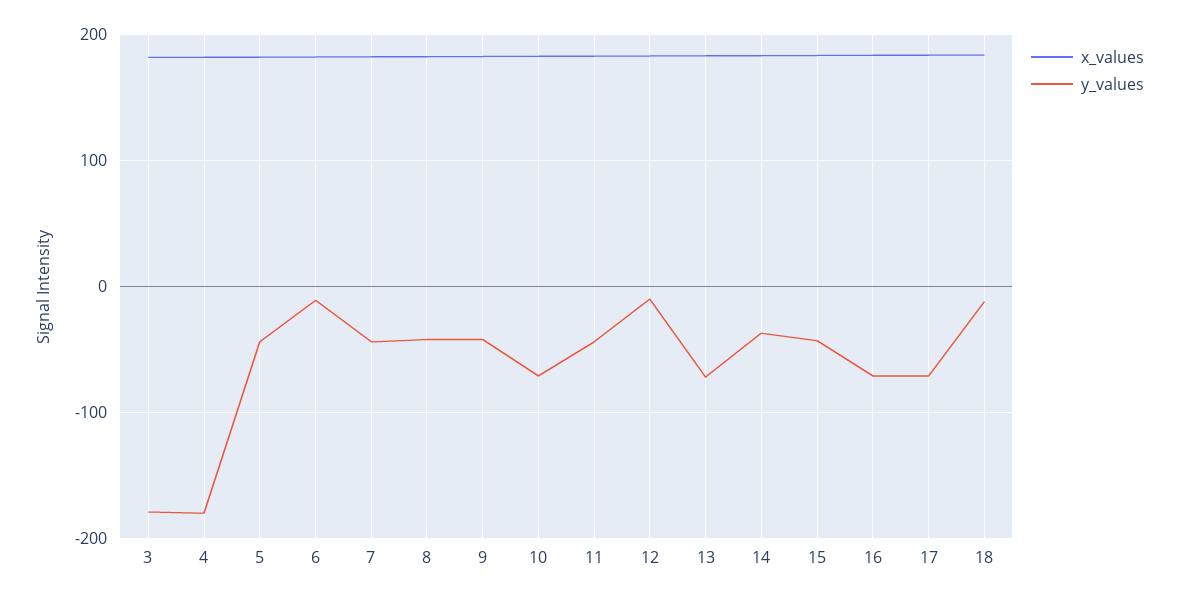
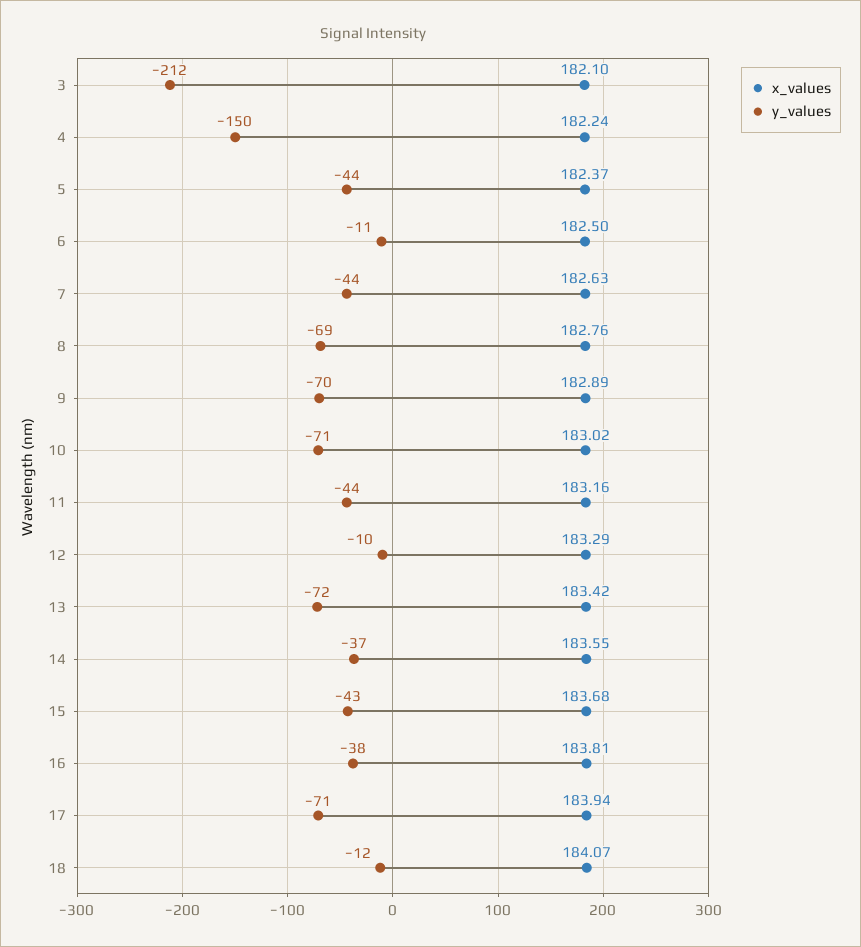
  {
    "x_values": {
      "3": 182.1,
      "4": 182.24,
      "5": 182.37,
      "6": 182.5,
      "7": 182.63,
      "8": 182.76,
      "9": 182.89,
      "10": 183.02,
      "11": 183.16,
      "12": 183.29,
      "13": 183.42,
      "14": 183.55,
      "15": 183.68,
      "16": 183.81,
      "17": 183.94,
      "18": 184.07
    },
    "y_values": {
-     "3": -180,
+     "3": -212,
-     "4": -180,
+     "4": -150,
      "5": -44,
      "6": -11,
      "7": -44,
-     "8": -40,
+     "8": -69,
-     "9": -40,
+     "9": -70,
      "10": -71,
      "11": -44,
      "12": -10,
      "13": -72,
      "14": -37,
      "15": -43,
-     "16": -70,
+     "16": -38,
      "17": -71,
      "18": -12
    }
  }

